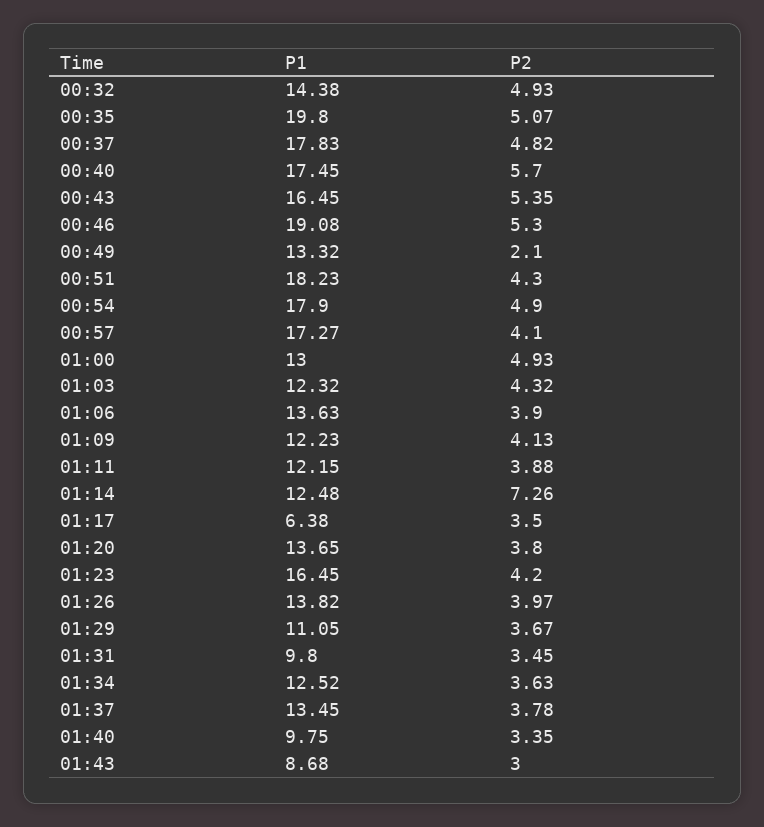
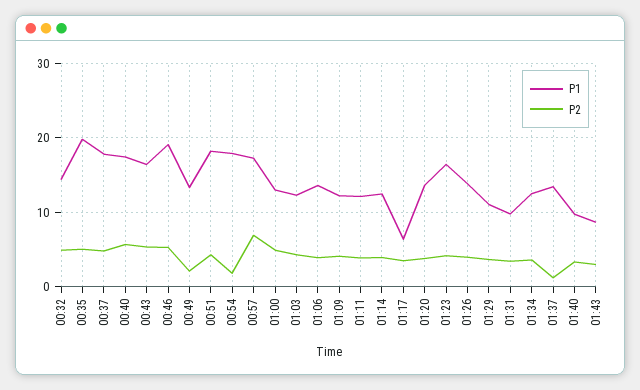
  {
    "P1": {
      "00:32": 14.38,
      "00:35": 19.8,
      "00:37": 17.83,
      "00:40": 17.45,
      "00:43": 16.45,
      "00:46": 19.08,
      "00:49": 13.32,
      "00:51": 18.23,
      "00:54": 17.9,
      "00:57": 17.27,
      "01:00": 13,
      "01:03": 12.32,
      "01:06": 13.63,
      "01:09": 12.23,
      "01:11": 12.15,
      "01:14": 12.48,
      "01:17": 6.38,
      "01:20": 13.65,
      "01:23": 16.45,
      "01:26": 13.82,
      "01:29": 11.05,
      "01:31": 9.8,
      "01:34": 12.52,
      "01:37": 13.45,
      "01:40": 9.75,
      "01:43": 8.68
    },
    "P2": {
      "00:32": 4.93,
      "00:35": 5.07,
      "00:37": 4.82,
      "00:40": 5.7,
      "00:43": 5.35,
      "00:46": 5.3,
      "00:49": 2.1,
      "00:51": 4.3,
-     "00:54": 4.9,
+     "00:54": 2,
-     "00:57": 4.1,
+     "00:57": 7,
      "01:00": 4.93,
      "01:03": 4.32,
      "01:06": 3.9,
      "01:09": 4.13,
      "01:11": 3.88,
-     "01:14": 7.26,
+     "01:14": 4,
      "01:17": 3.5,
      "01:20": 3.8,
      "01:23": 4.2,
      "01:26": 3.97,
      "01:29": 3.67,
      "01:31": 3.45,
      "01:34": 3.63,
-     "01:37": 3.78,
+     "01:37": 1,
      "01:40": 3.35,
      "01:43": 3
    }
  }

